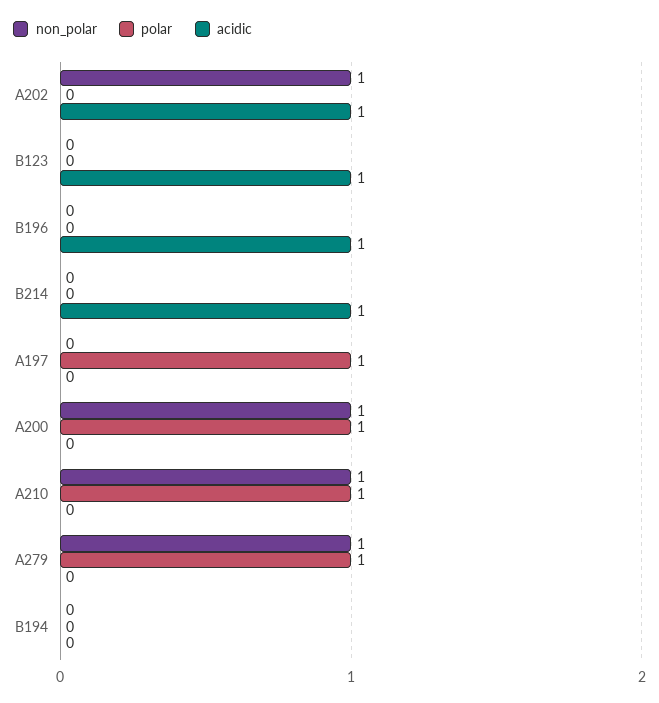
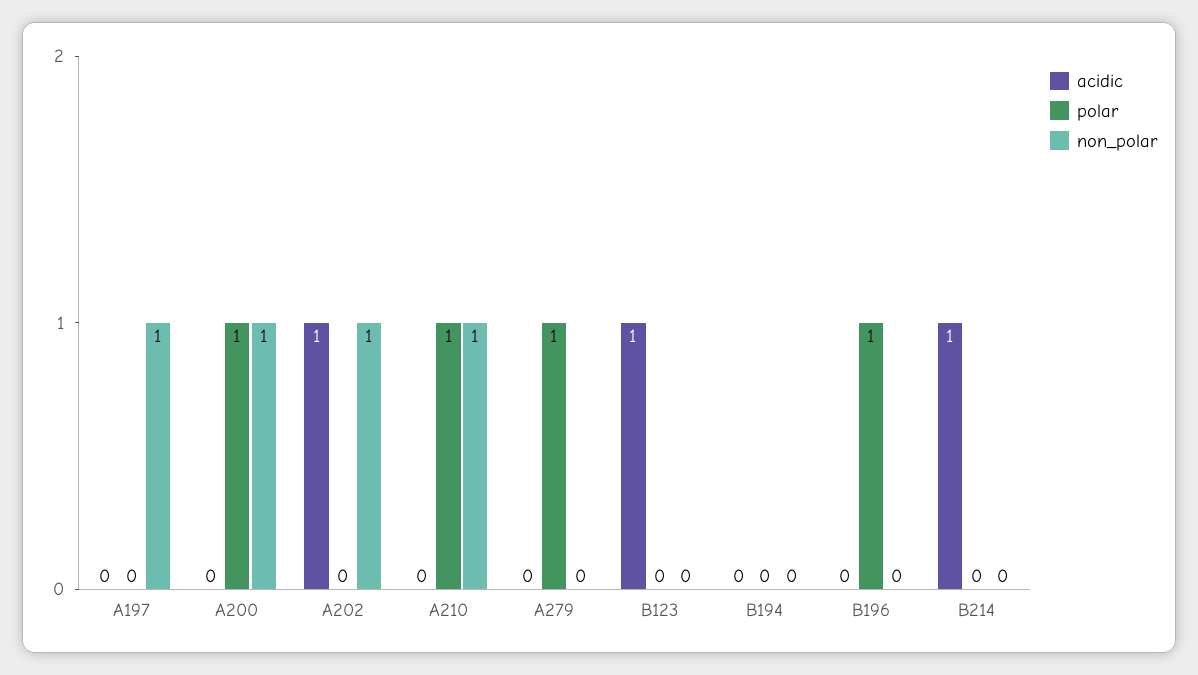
  {
    "non_polar": {
      "A202": 1,
      "B123": 0,
      "B196": 0,
      "B214": 0,
-     "A197": 0,
+     "A197": 1,
      "A200": 1,
      "A210": 1,
-     "A279": 1,
+     "A279": 0,
      "B194": 0
    },
    "polar": {
      "A202": 0,
      "B123": 0,
-     "B196": 0,
+     "B196": 1,
      "B214": 0,
-     "A197": 1,
+     "A197": 0,
      "A200": 1,
      "A210": 1,
      "A279": 1,
      "B194": 0
    },
    "acidic": {
      "A202": 1,
      "B123": 1,
-     "B196": 1,
+     "B196": 0,
      "B214": 1,
      "A197": 0,
      "A200": 0,
      "A210": 0,
      "A279": 0,
      "B194": 0
    }
  }

